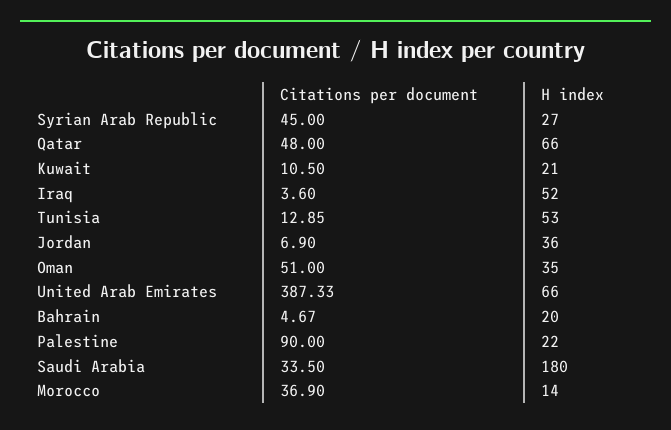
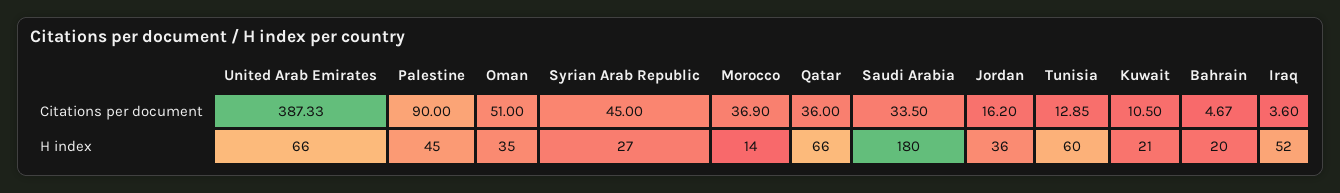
  {
    "Citations per document": {
      "Syrian Arab Republic": 45,
-     "Qatar": 48,
+     "Qatar": 36,
      "Kuwait": 10.5,
      "Iraq": 3.6,
      "Tunisia": 12.85,
-     "Jordan": 6.9,
+     "Jordan": 16.2,
      "Oman": 51,
      "United Arab Emirates": 387.33,
      "Bahrain": 4.67,
      "Palestine": 90,
      "Saudi Arabia": 33.5,
      "Morocco": 36.9
    },
    "H index": {
      "Syrian Arab Republic": 27,
      "Qatar": 66,
      "Kuwait": 21,
      "Iraq": 52,
-     "Tunisia": 53,
+     "Tunisia": 60,
      "Jordan": 36,
      "Oman": 35,
      "United Arab Emirates": 66,
      "Bahrain": 20,
-     "Palestine": 22,
+     "Palestine": 45,
      "Saudi Arabia": 180,
      "Morocco": 14
    }
  }

